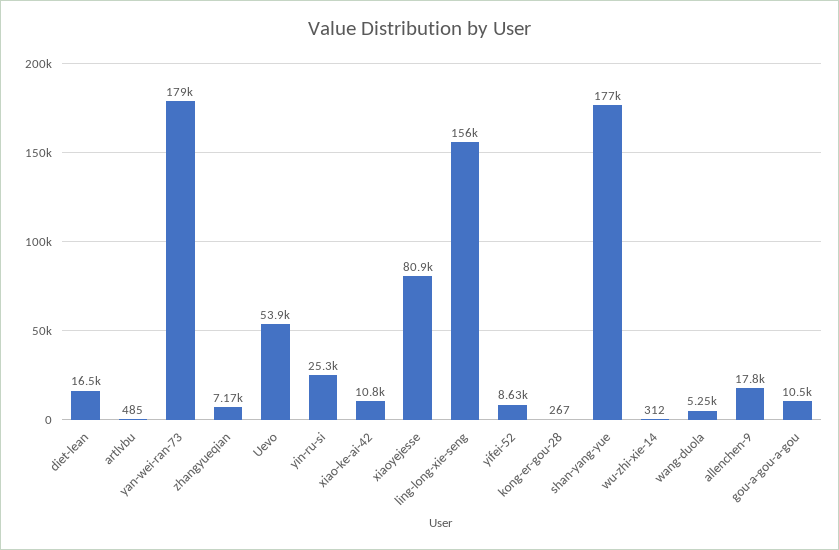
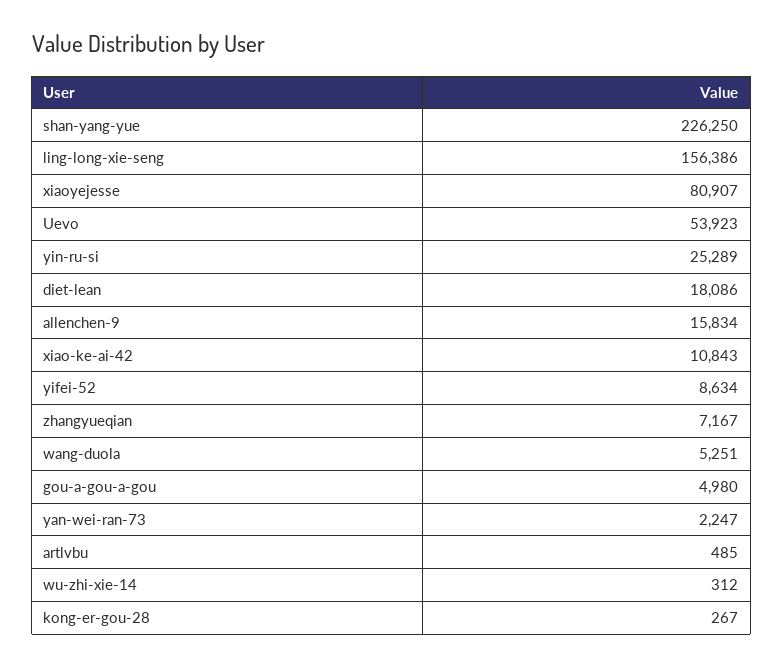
  {
-   "diet-lean": 16500,
+   "diet-lean": 18086,
    "artlvbu": 485,
-   "yan-wei-ran-73": 179000,
+   "yan-wei-ran-73": 2247,
    "zhangyueqian": 7167,
    "Uevo": 53923,
    "yin-ru-si": 25289,
    "xiao-ke-ai-42": 10843,
    "xiaoyejesse": 80907,
    "ling-long-xie-seng": 156386,
    "yifei-52": 8634,
    "kong-er-gou-28": 267,
-   "shan-yang-yue": 177000,
+   "shan-yang-yue": 226250,
    "wu-zhi-xie-14": 312,
    "wang-duola": 5251,
-   "allenchen-9": 17800,
+   "allenchen-9": 15834,
-   "gou-a-gou-a-gou": 10500
+   "gou-a-gou-a-gou": 4980
  }

